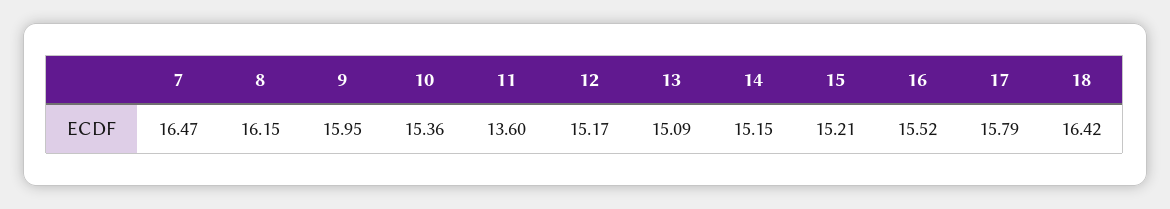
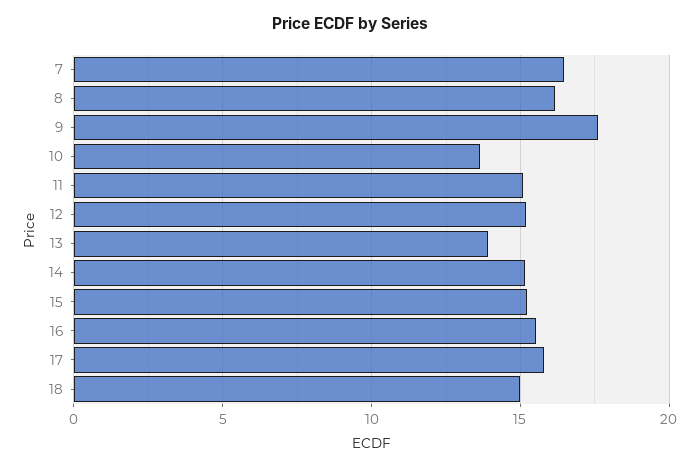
  {
    "7": 16.47,
    "8": 16.15,
-   "9": 15.95,
+   "9": 17.5,
-   "10": 15.36,
+   "10": 13.5,
-   "11": 13.6,
+   "11": 15,
    "12": 15.17,
-   "13": 15.09,
+   "13": 14,
    "14": 15.15,
    "15": 15.21,
    "16": 15.52,
    "17": 15.79,
-   "18": 16.42
+   "18": 15
  }

